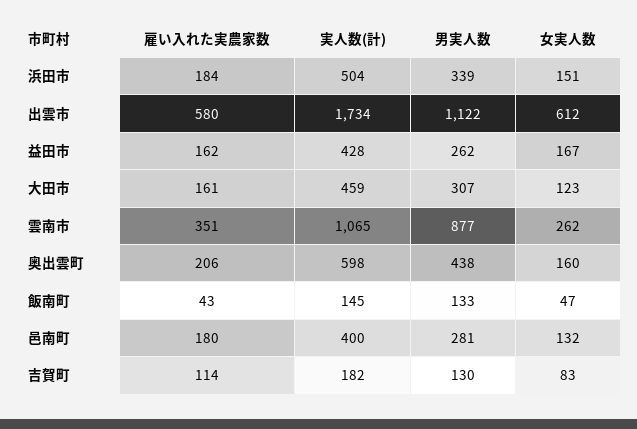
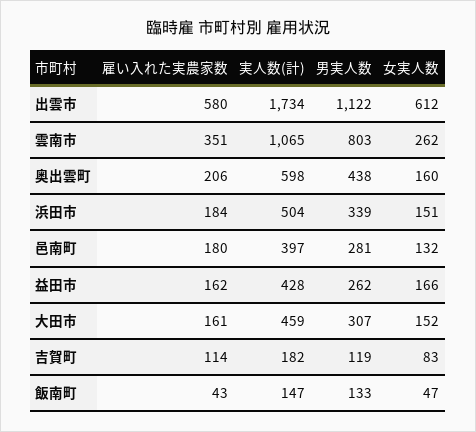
  {
    "雇い入れた実農家数": {
      "浜田市": 184,
      "出雲市": 580,
      "益田市": 162,
      "大田市": 161,
      "雲南市": 351,
      "奥出雲町": 206,
      "飯南町": 43,
      "邑南町": 180,
      "吉賀町": 114
    },
    "実人数(計)": {
      "浜田市": 504,
      "出雲市": 1734,
      "益田市": 428,
      "大田市": 459,
      "雲南市": 1065,
      "奥出雲町": 598,
-     "飯南町": 145,
+     "飯南町": 147,
-     "邑南町": 400,
+     "邑南町": 397,
      "吉賀町": 182
    },
    "男実人数": {
      "浜田市": 339,
      "出雲市": 1122,
      "益田市": 262,
      "大田市": 307,
-     "雲南市": 877,
+     "雲南市": 803,
      "奥出雲町": 438,
      "飯南町": 133,
      "邑南町": 281,
-     "吉賀町": 130
+     "吉賀町": 119
    },
    "女実人数": {
      "浜田市": 151,
      "出雲市": 612,
-     "益田市": 167,
+     "益田市": 166,
-     "大田市": 123,
+     "大田市": 152,
      "雲南市": 262,
      "奥出雲町": 160,
      "飯南町": 47,
      "邑南町": 132,
      "吉賀町": 83
    }
  }

